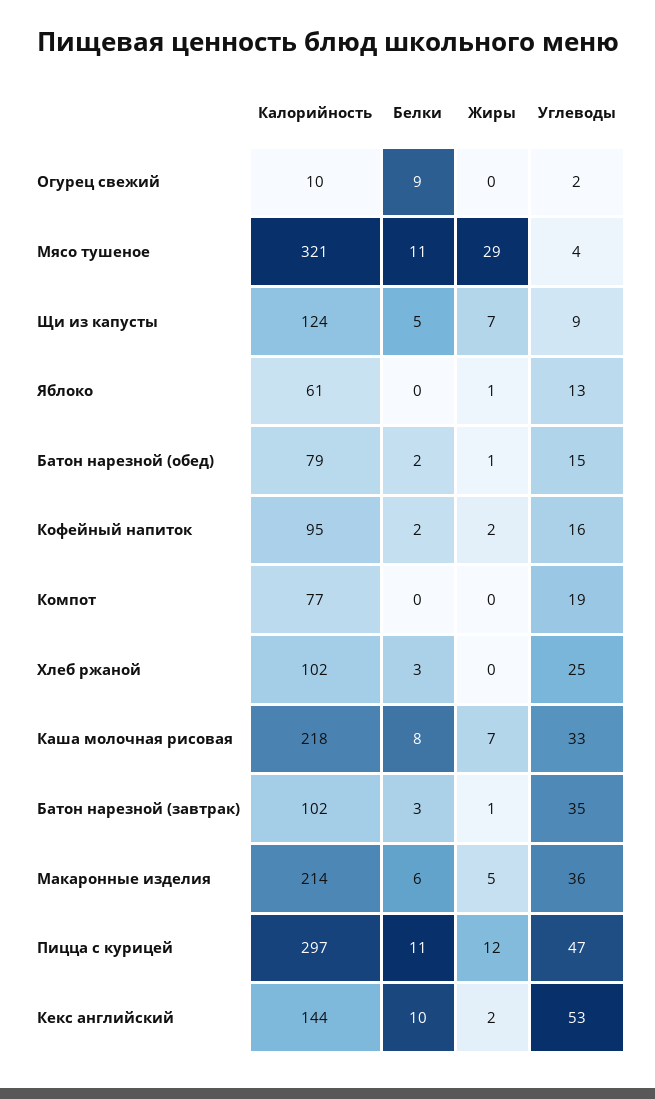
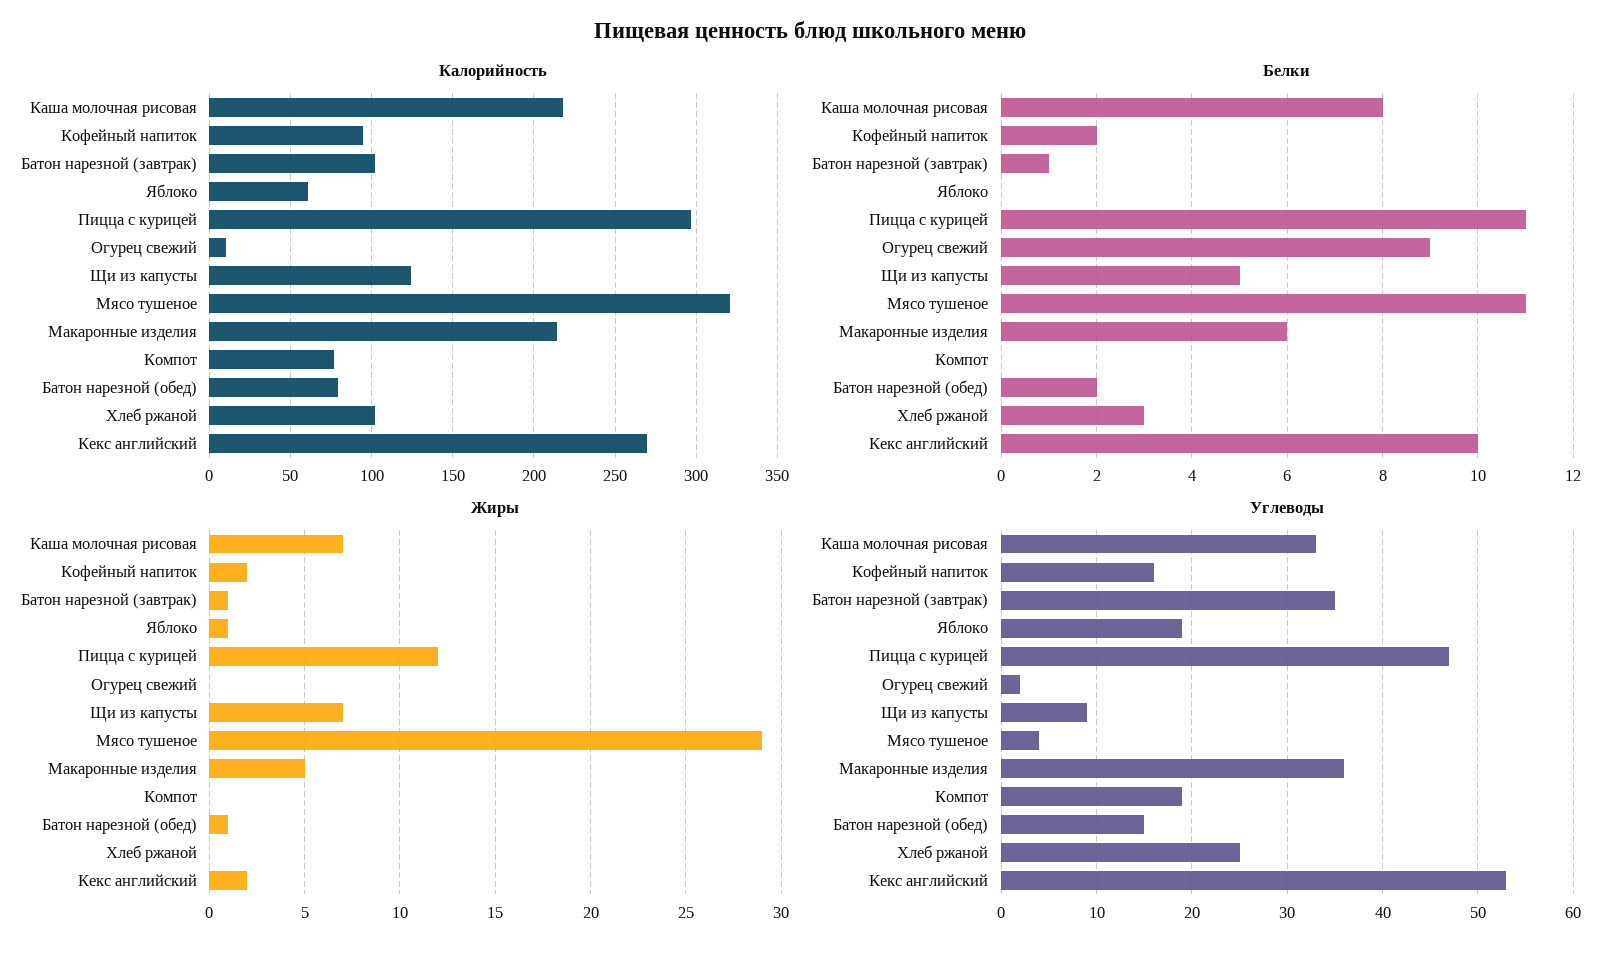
  {
    "Калорийность": {
      "Огурец свежий": 10,
      "Мясо тушеное": 321,
      "Щи из капусты": 124,
      "Яблоко": 61,
      "Батон нарезной (обед)": 79,
      "Кофейный напиток": 95,
      "Компот": 77,
      "Хлеб ржаной": 102,
      "Каша молочная рисовая": 218,
      "Батон нарезной (завтрак)": 102,
      "Макаронные изделия": 214,
      "Пицца с курицей": 297,
-     "Кекс английский": 144
+     "Кекс английский": 270
    },
    "Белки": {
      "Огурец свежий": 9,
      "Мясо тушеное": 11,
      "Щи из капусты": 5,
      "Яблоко": 0,
      "Батон нарезной (обед)": 2,
      "Кофейный напиток": 2,
      "Компот": 0,
      "Хлеб ржаной": 3,
      "Каша молочная рисовая": 8,
-     "Батон нарезной (завтрак)": 3,
+     "Батон нарезной (завтрак)": 1,
      "Макаронные изделия": 6,
      "Пицца с курицей": 11,
      "Кекс английский": 10
    },
    "Жиры": {
      "Огурец свежий": 0,
      "Мясо тушеное": 29,
      "Щи из капусты": 7,
      "Яблоко": 1,
      "Батон нарезной (обед)": 1,
      "Кофейный напиток": 2,
      "Компот": 0,
      "Хлеб ржаной": 0,
      "Каша молочная рисовая": 7,
      "Батон нарезной (завтрак)": 1,
      "Макаронные изделия": 5,
      "Пицца с курицей": 12,
      "Кекс английский": 2
    },
    "Углеводы": {
      "Огурец свежий": 2,
      "Мясо тушеное": 4,
      "Щи из капусты": 9,
-     "Яблоко": 13,
+     "Яблоко": 19,
      "Батон нарезной (обед)": 15,
      "Кофейный напиток": 16,
      "Компот": 19,
      "Хлеб ржаной": 25,
      "Каша молочная рисовая": 33,
      "Батон нарезной (завтрак)": 35,
      "Макаронные изделия": 36,
      "Пицца с курицей": 47,
      "Кекс английский": 53
    }
  }

